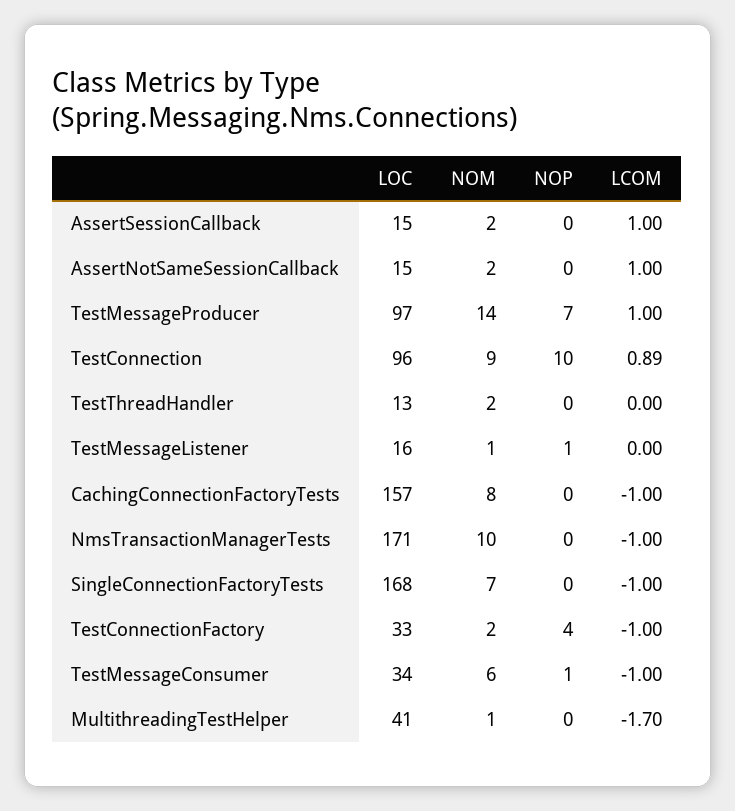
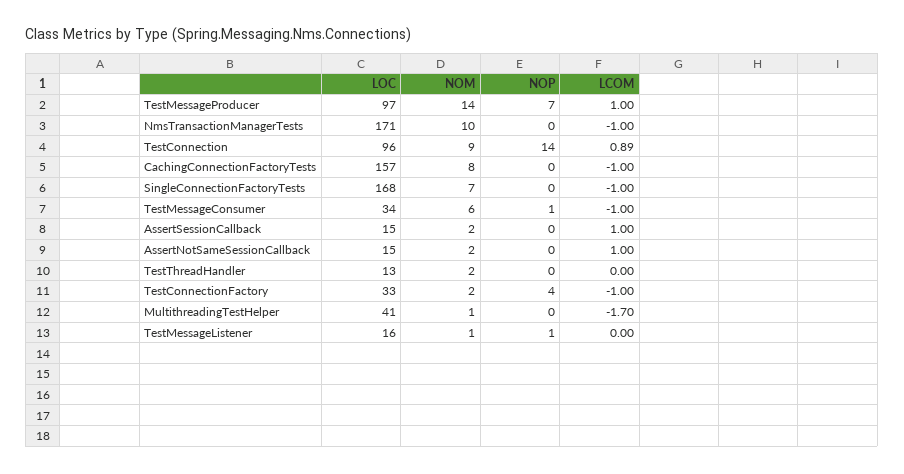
  {
    "LOC": {
      "AssertSessionCallback": 15,
      "AssertNotSameSessionCallback": 15,
      "TestMessageProducer": 97,
      "TestConnection": 96,
      "TestThreadHandler": 13,
      "TestMessageListener": 16,
      "CachingConnectionFactoryTests": 157,
      "NmsTransactionManagerTests": 171,
      "SingleConnectionFactoryTests": 168,
      "TestConnectionFactory": 33,
      "TestMessageConsumer": 34,
      "MultithreadingTestHelper": 41
    },
    "NOM": {
      "AssertSessionCallback": 2,
      "AssertNotSameSessionCallback": 2,
      "TestMessageProducer": 14,
      "TestConnection": 9,
      "TestThreadHandler": 2,
      "TestMessageListener": 1,
      "CachingConnectionFactoryTests": 8,
      "NmsTransactionManagerTests": 10,
      "SingleConnectionFactoryTests": 7,
      "TestConnectionFactory": 2,
      "TestMessageConsumer": 6,
      "MultithreadingTestHelper": 1
    },
    "NOP": {
      "AssertSessionCallback": 0,
      "AssertNotSameSessionCallback": 0,
      "TestMessageProducer": 7,
-     "TestConnection": 10,
+     "TestConnection": 14,
      "TestThreadHandler": 0,
      "TestMessageListener": 1,
      "CachingConnectionFactoryTests": 0,
      "NmsTransactionManagerTests": 0,
      "SingleConnectionFactoryTests": 0,
      "TestConnectionFactory": 4,
      "TestMessageConsumer": 1,
      "MultithreadingTestHelper": 0
    },
    "LCOM": {
      "AssertSessionCallback": 1,
      "AssertNotSameSessionCallback": 1,
      "TestMessageProducer": 1,
      "TestConnection": 0.89,
      "TestThreadHandler": 0,
      "TestMessageListener": 0,
      "CachingConnectionFactoryTests": -1,
      "NmsTransactionManagerTests": -1,
      "SingleConnectionFactoryTests": -1,
      "TestConnectionFactory": -1,
      "TestMessageConsumer": -1,
      "MultithreadingTestHelper": -1.7
    }
  }

